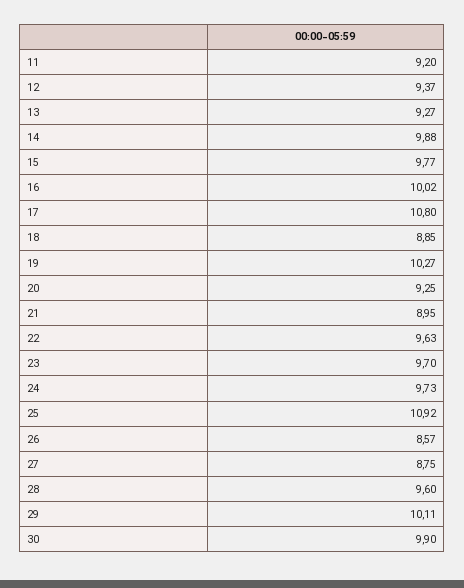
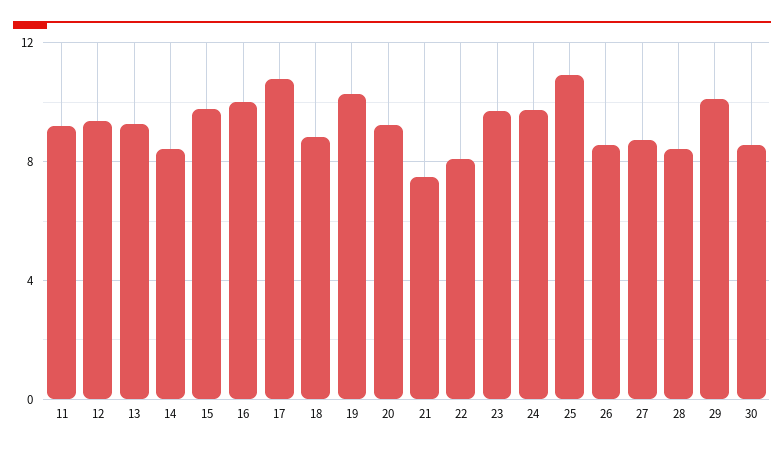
  {
    "11": 9.2,
    "12": 9.37,
    "13": 9.27,
-   "14": 9.88,
+   "14": 8.5,
    "15": 9.77,
    "16": 10.02,
    "17": 10.8,
    "18": 8.85,
    "19": 10.27,
    "20": 9.25,
-   "21": 8.95,
+   "21": 7.5,
-   "22": 9.63,
+   "22": 8,
    "23": 9.7,
    "24": 9.73,
    "25": 10.92,
    "26": 8.57,
    "27": 8.75,
-   "28": 9.6,
+   "28": 8.5,
    "29": 10.11,
-   "30": 9.9
+   "30": 8.5
  }

